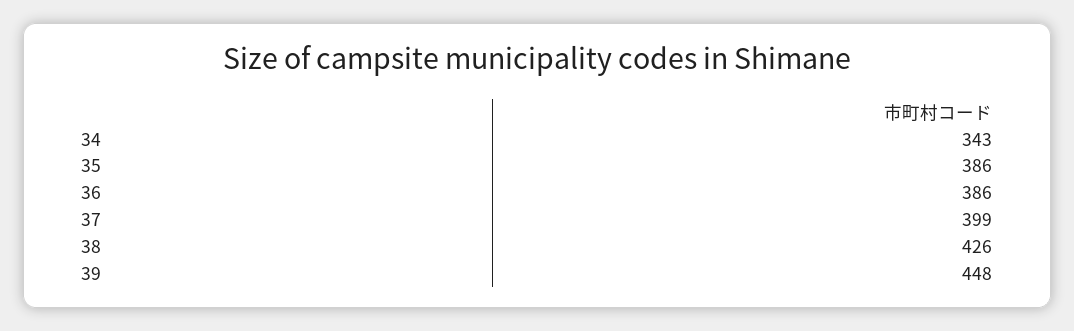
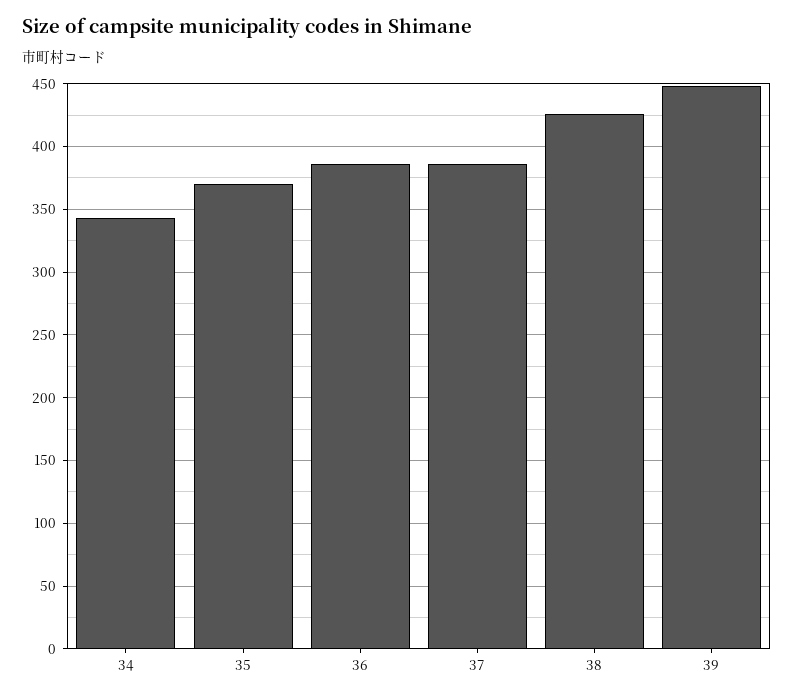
  {
    "34": 343,
-   "35": 386,
+   "35": 370,
    "36": 386,
-   "37": 399,
+   "37": 385,
    "38": 426,
    "39": 448
  }

